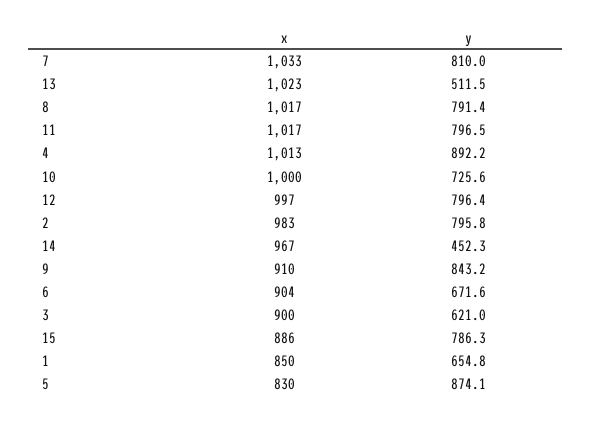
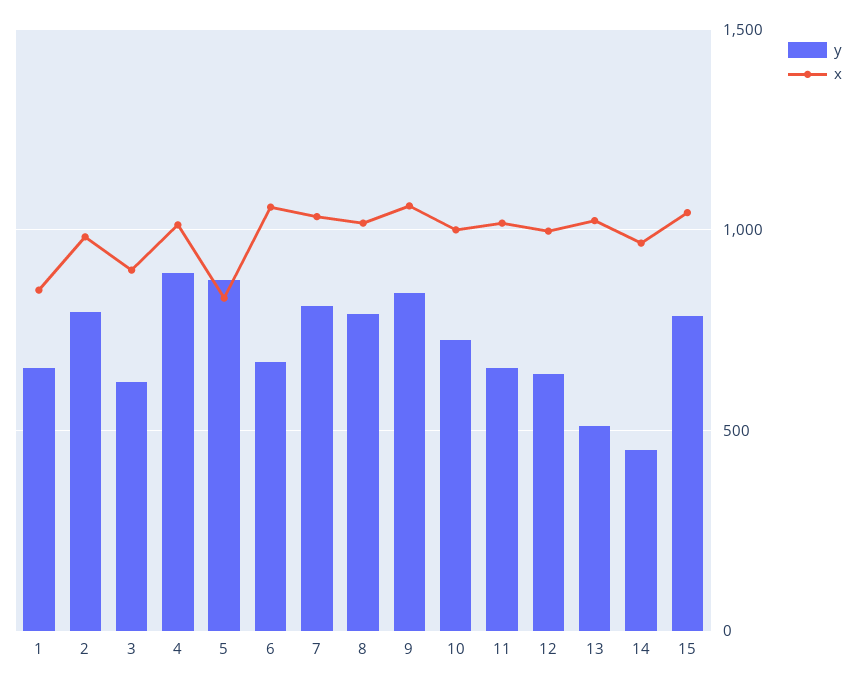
  {
    "x": {
      "7": 1033,
      "13": 1023,
      "8": 1017,
      "11": 1017,
      "4": 1013,
      "10": 1000,
      "12": 997,
      "2": 983,
      "14": 967,
-     "9": 910,
+     "9": 1050,
-     "6": 904,
+     "6": 1050,
      "3": 900,
-     "15": 886,
+     "15": 1050,
      "1": 850,
      "5": 830
    },
    "y": {
      "7": 810,
      "13": 511.5,
      "8": 791.4,
-     "11": 796.5,
+     "11": 650,
      "4": 892.2,
      "10": 725.6,
-     "12": 796.4,
+     "12": 650,
      "2": 795.8,
      "14": 452.3,
      "9": 843.2,
      "6": 671.6,
      "3": 621,
      "15": 786.3,
      "1": 654.8,
      "5": 874.1
    }
  }

